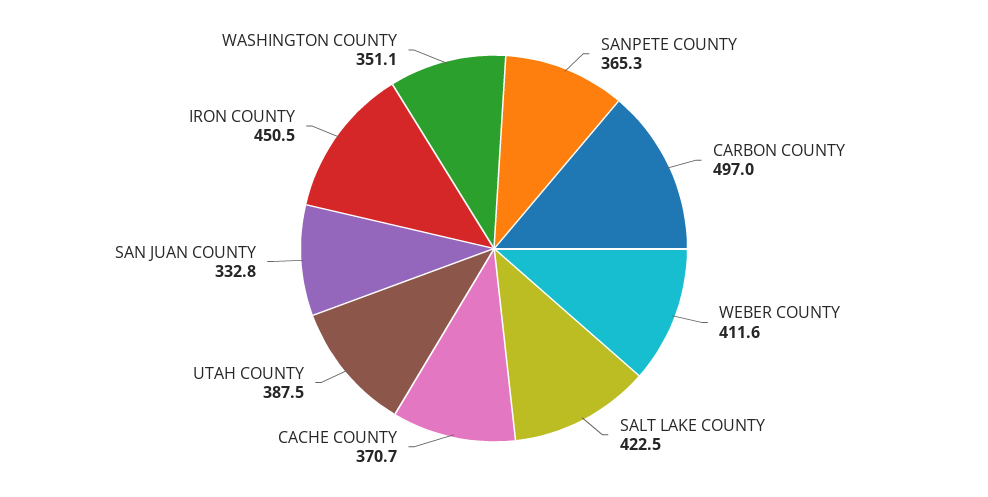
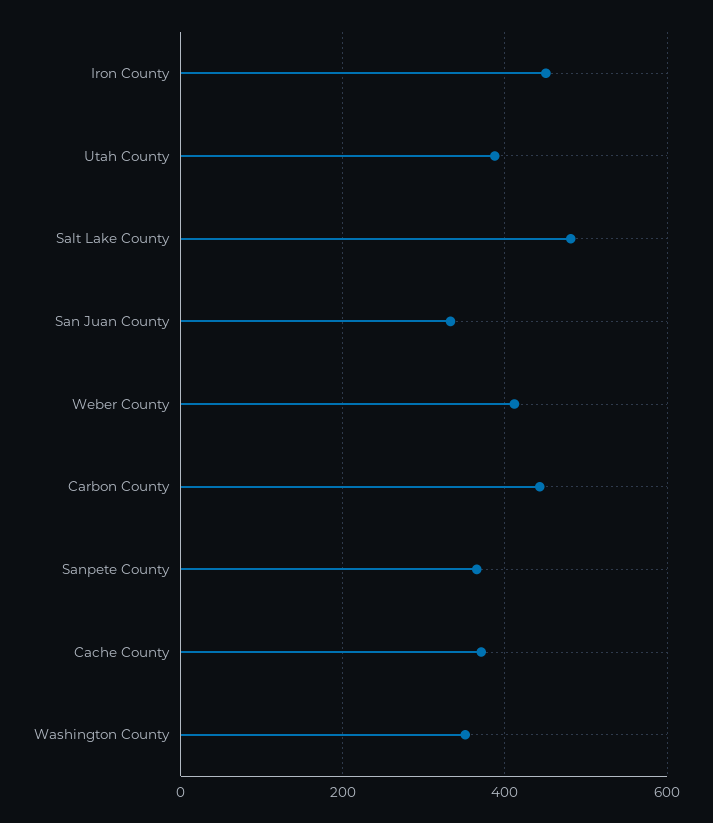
  {
    "SANPETE COUNTY": 365.3,
-   "CARBON COUNTY": 497,
+   "CARBON COUNTY": 440,
    "WEBER COUNTY": 411.6,
-   "SALT LAKE COUNTY": 422.5,
+   "SALT LAKE COUNTY": 480,
    "CACHE COUNTY": 370.7,
    "UTAH COUNTY": 387.5,
    "SAN JUAN COUNTY": 332.8,
    "IRON COUNTY": 450.5,
    "WASHINGTON COUNTY": 351.1
  }

